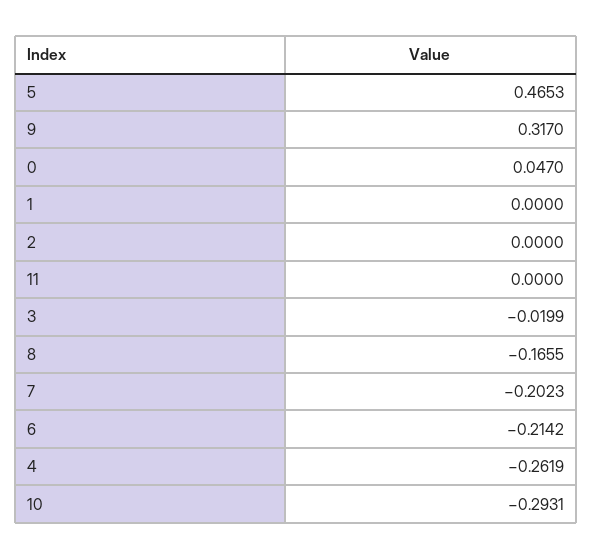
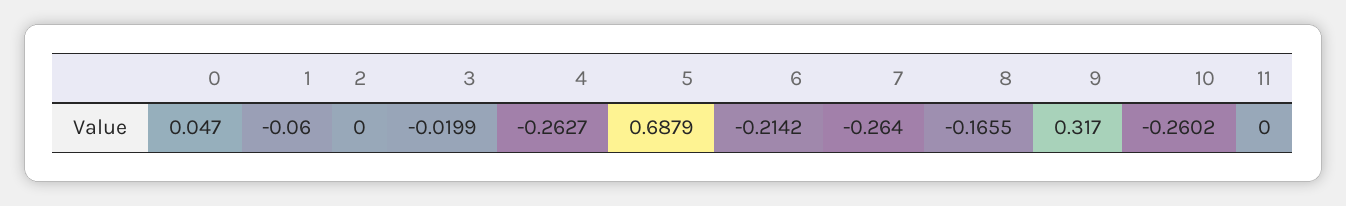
  {
-   "5": 0.4653,
+   "5": 0.6879,
    "9": 0.317,
    "0": 0.047,
-   "1": 0,
+   "1": -0.06,
    "2": 0,
    "11": 0,
    "3": -0.0199,
    "8": -0.1655,
-   "7": -0.2023,
+   "7": -0.264,
    "6": -0.2142,
-   "4": -0.2619,
+   "4": -0.2627,
-   "10": -0.2931
+   "10": -0.2602
  }

